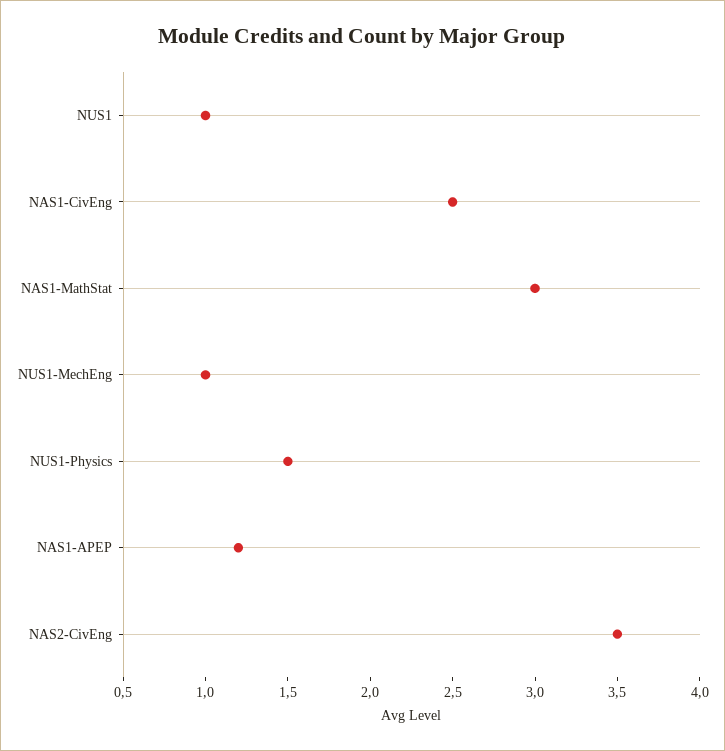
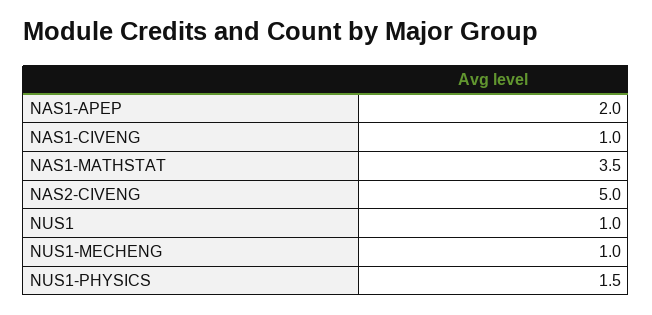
  {
    "NUS1": 1,
-   "NAS1-CivEng": 2.5,
+   "NAS1-CivEng": 1,
-   "NAS1-MathStat": 3,
+   "NAS1-MathStat": 3.5,
    "NUS1-MechEng": 1,
    "NUS1-Physics": 1.5,
-   "NAS1-APEP": 1.2,
+   "NAS1-APEP": 2,
-   "NAS2-CivEng": 3.5
+   "NAS2-CivEng": 5
  }

